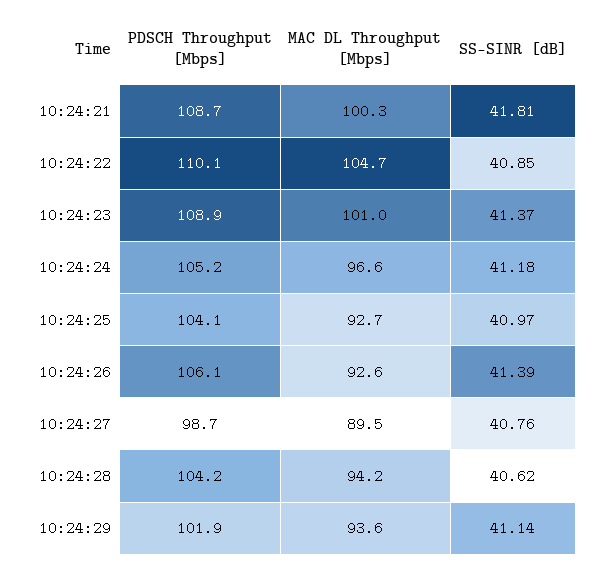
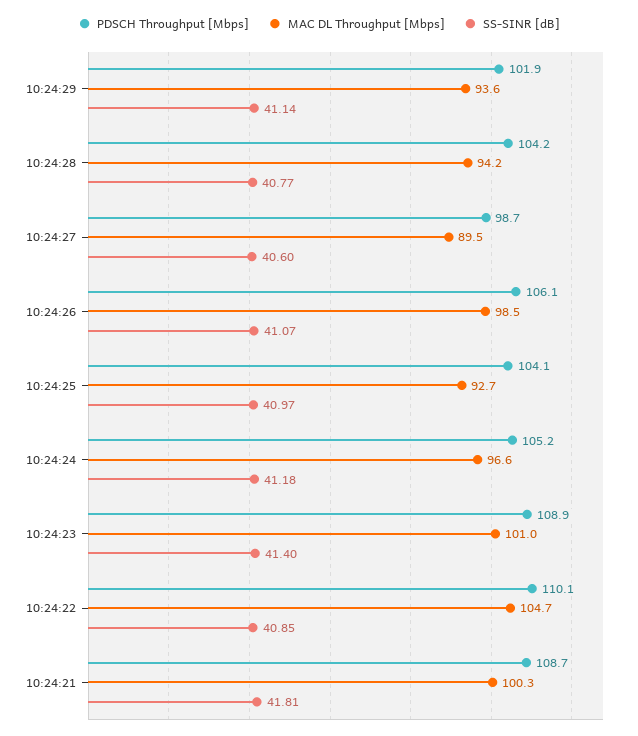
  {
    "PDSCH Throughput [Mbps]": {
      "10:24:21": 108.7,
      "10:24:22": 110.1,
      "10:24:23": 108.9,
      "10:24:24": 105.2,
      "10:24:25": 104.1,
      "10:24:26": 106.1,
      "10:24:27": 98.7,
      "10:24:28": 104.2,
      "10:24:29": 101.9
    },
    "MAC DL Throughput [Mbps]": {
      "10:24:21": 100.3,
      "10:24:22": 104.7,
      "10:24:23": 101,
      "10:24:24": 96.6,
      "10:24:25": 92.7,
-     "10:24:26": 92.6,
+     "10:24:26": 98.5,
      "10:24:27": 89.5,
      "10:24:28": 94.2,
      "10:24:29": 93.6
    },
    "SS-SINR [dB]": {
      "10:24:21": 41.81,
      "10:24:22": 40.85,
-     "10:24:23": 41.37,
+     "10:24:23": 41.4,
      "10:24:24": 41.18,
      "10:24:25": 40.97,
-     "10:24:26": 41.39,
+     "10:24:26": 41.07,
-     "10:24:27": 40.76,
+     "10:24:27": 40.6,
-     "10:24:28": 40.62,
+     "10:24:28": 40.77,
      "10:24:29": 41.14
    }
  }

